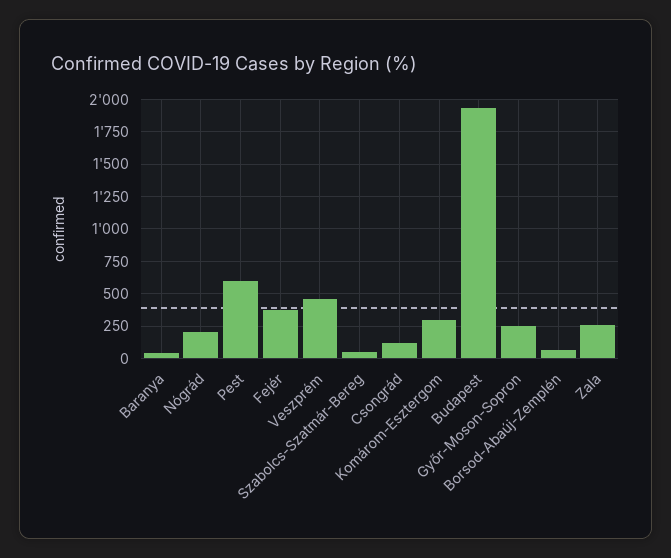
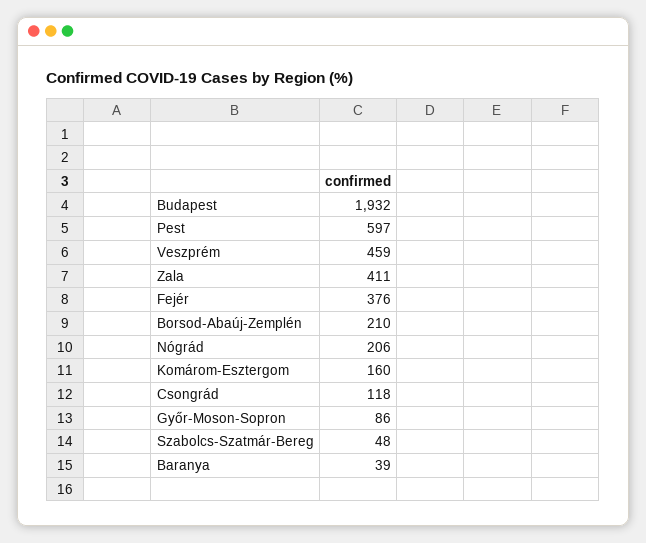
  {
    "Baranya": 39,
    "Nógrád": 206,
    "Pest": 597,
    "Fejér": 376,
    "Veszprém": 459,
    "Szabolcs-Szatmár-Bereg": 48,
    "Csongrád": 118,
-   "Komárom-Esztergom": 300,
+   "Komárom-Esztergom": 160,
    "Budapest": 1932,
-   "Győr-Moson-Sopron": 250,
+   "Győr-Moson-Sopron": 86,
-   "Borsod-Abaúj-Zemplén": 50,
+   "Borsod-Abaúj-Zemplén": 210,
-   "Zala": 250
+   "Zala": 411
  }

